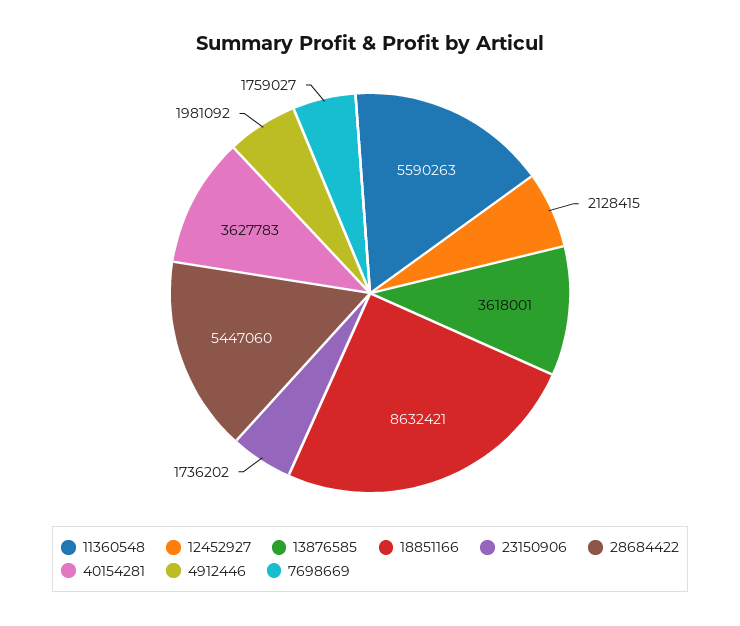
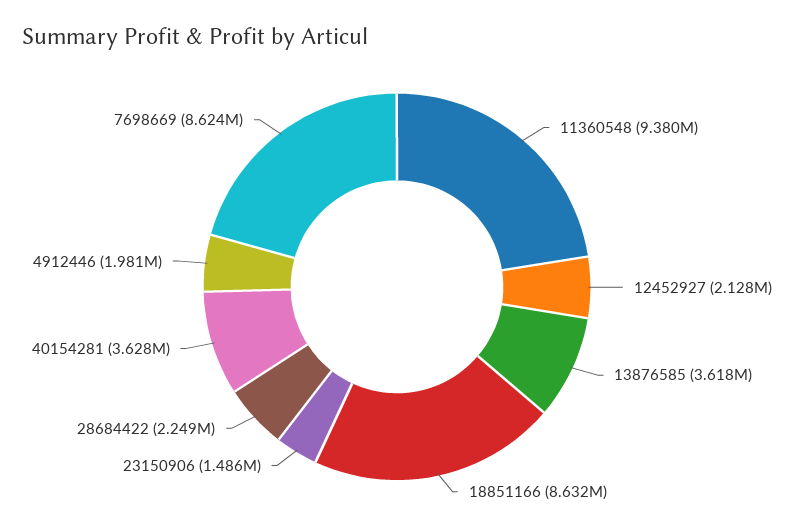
  {
-   "11360548": 5590263,
+   "11360548": 9380000,
    "12452927": 2128415,
    "13876585": 3618001,
    "18851166": 8632421,
-   "23150906": 1736202,
+   "23150906": 1486000,
-   "28684422": 5447060,
+   "28684422": 2249000,
    "40154281": 3627783,
    "4912446": 1981092,
-   "7698669": 1759027
+   "7698669": 8624000
  }

